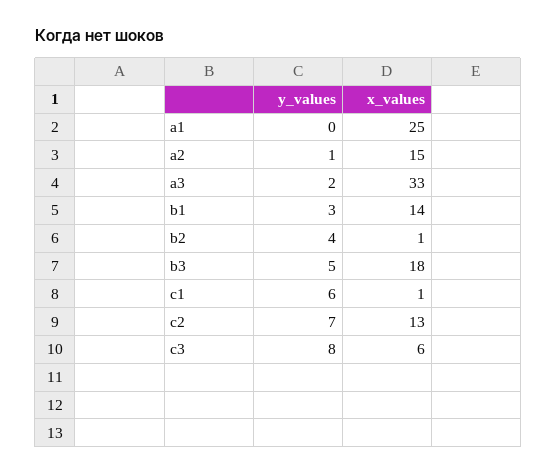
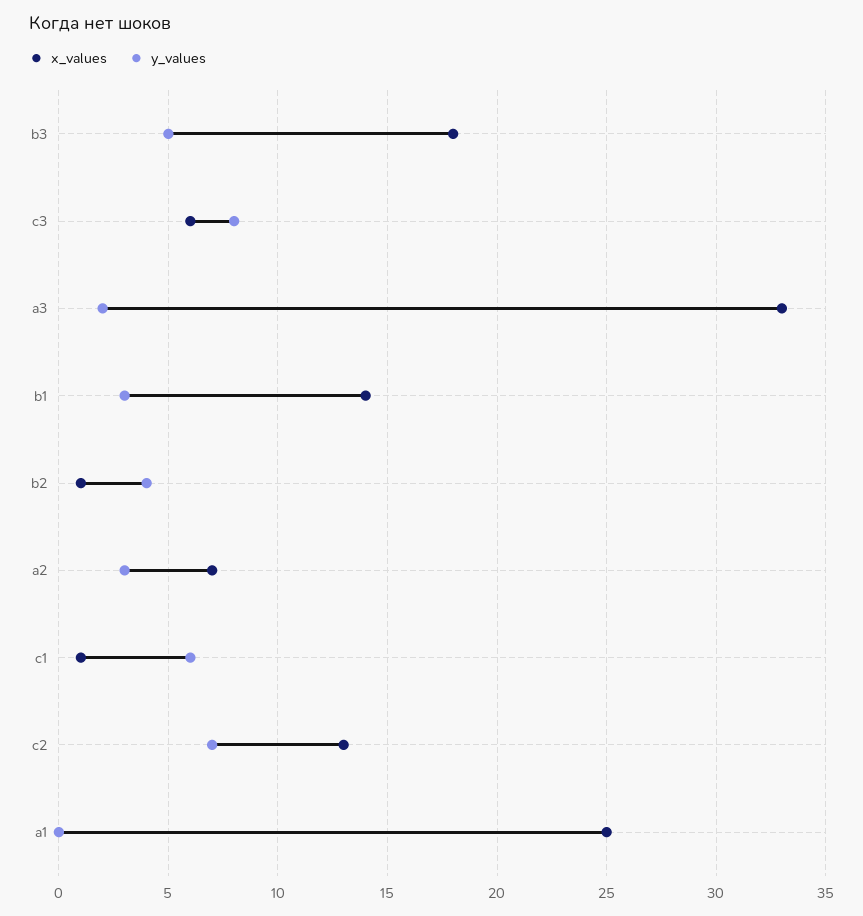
  {
    "y_values": {
      "a1": 0,
-     "a2": 1,
+     "a2": 3,
      "a3": 2,
      "b1": 3,
      "b2": 4,
      "b3": 5,
      "c1": 6,
      "c2": 7,
      "c3": 8
    },
    "x_values": {
      "a1": 25,
-     "a2": 15,
+     "a2": 7,
      "a3": 33,
      "b1": 14,
      "b2": 1,
      "b3": 18,
      "c1": 1,
      "c2": 13,
      "c3": 6
    }
  }

